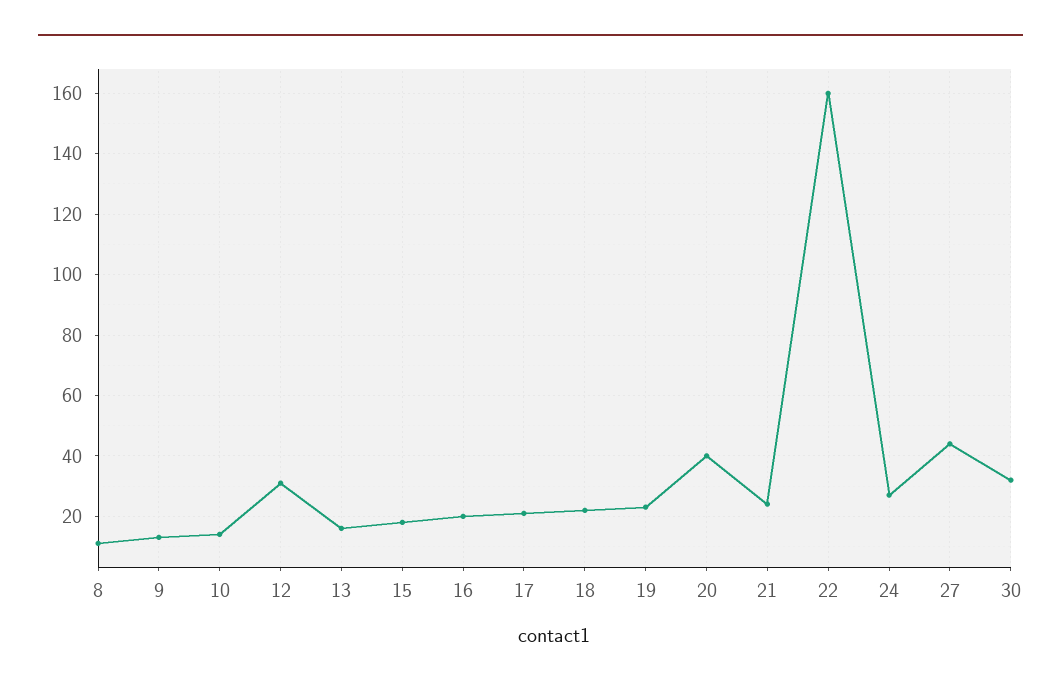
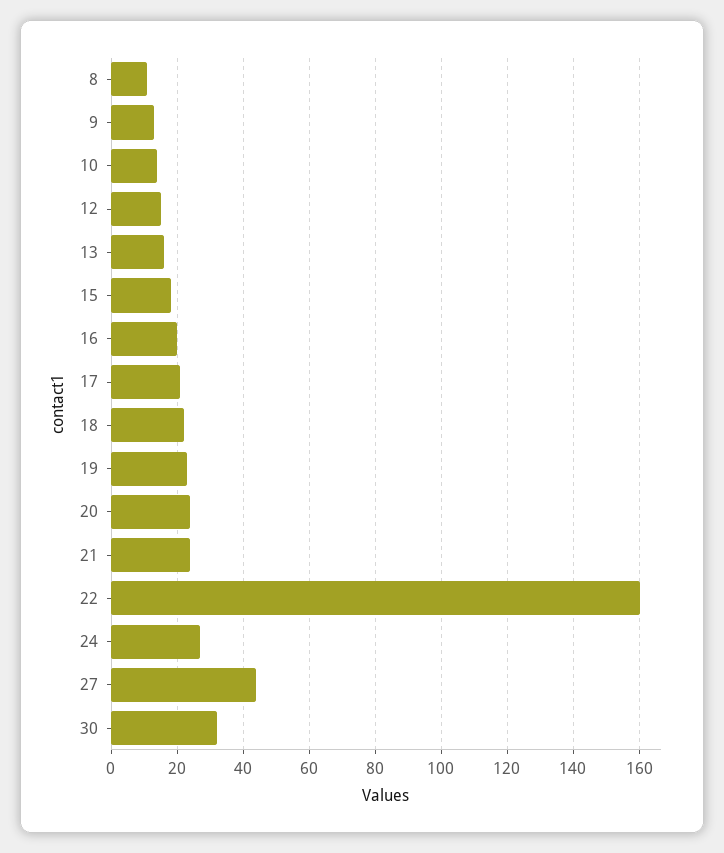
  {
    "8": 10,
    "9": 15,
    "10": 15,
-   "12": 30,
+   "12": 15,
    "13": 15,
    "15": 20,
    "16": 20,
    "17": 20,
    "18": 20,
    "19": 25,
-   "20": 40,
+   "20": 25,
    "21": 25,
    "22": 160,
    "24": 25,
    "27": 45,
    "30": 30
  }

